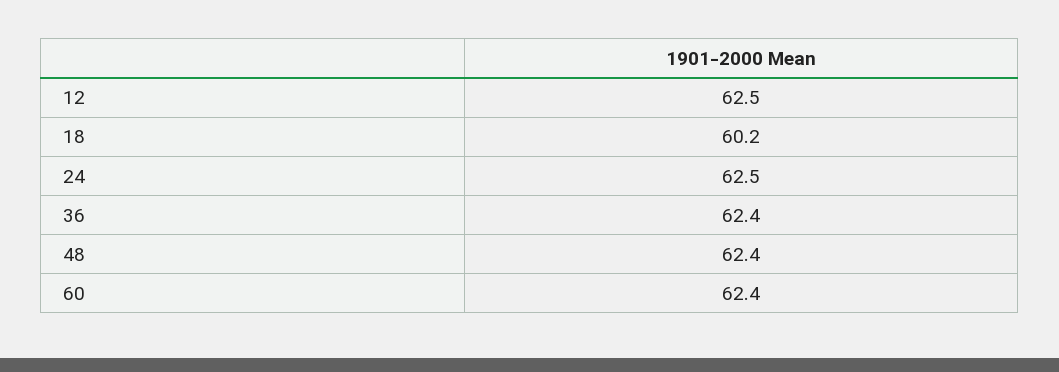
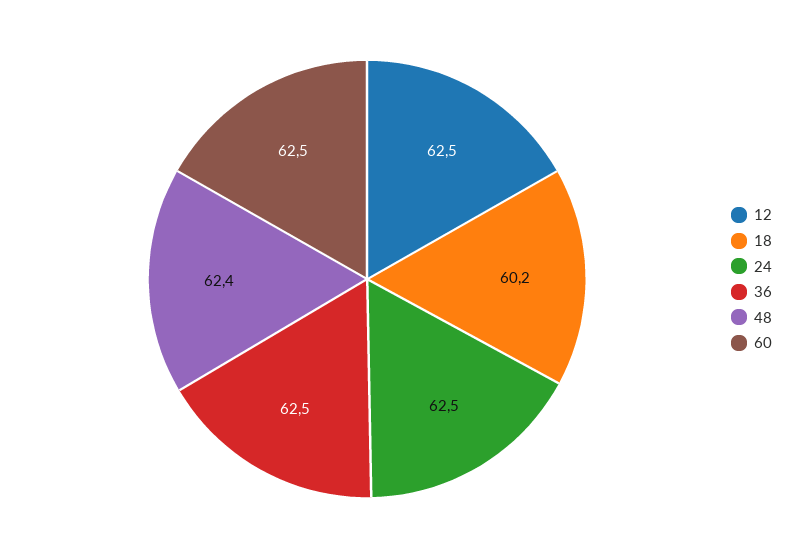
  {
    "12": 62.5,
    "18": 60.2,
    "24": 62.5,
-   "36": 62.4,
+   "36": 62.5,
    "48": 62.4,
-   "60": 62.4
+   "60": 62.5
  }

